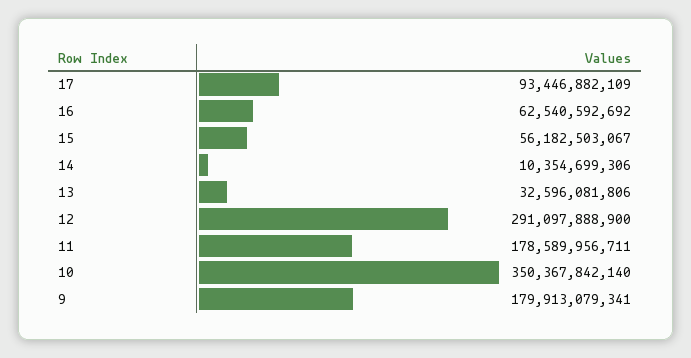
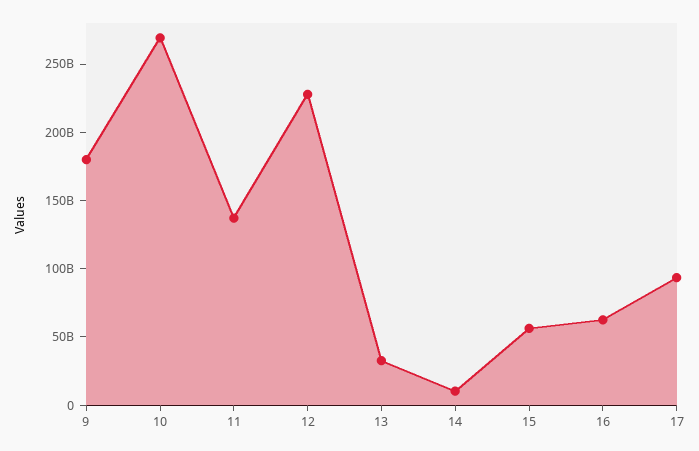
  {
    "17": 93446882109,
    "16": 62540592692,
    "15": 56182503067,
    "14": 10354699306,
    "13": 32596081806,
-   "12": 291097888900,
+   "12": 230000000000,
-   "11": 178589956711,
+   "11": 140000000000,
-   "10": 350367842140,
+   "10": 270000000000,
    "9": 179913079341
  }

